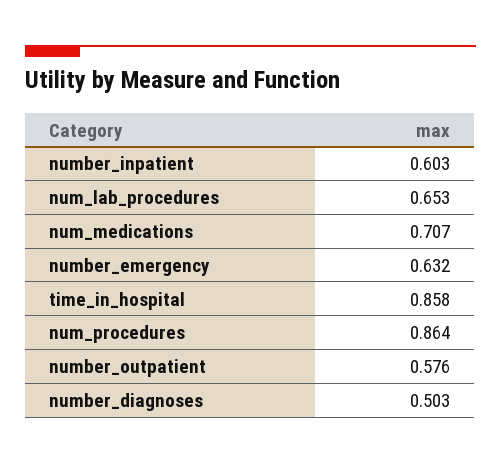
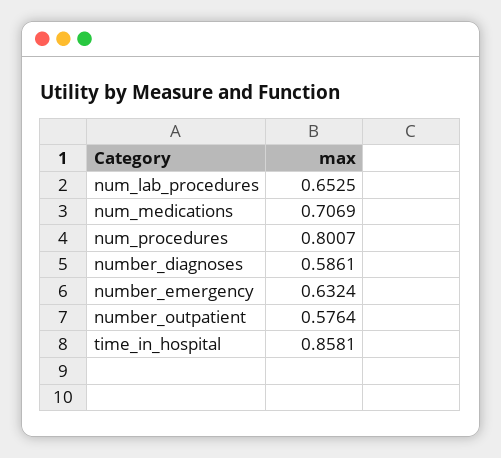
  {
-   "number_inpatient": 0.603,
    "num_lab_procedures": 0.6525,
    "num_medications": 0.7069,
    "number_emergency": 0.6324,
    "time_in_hospital": 0.8581,
-   "num_procedures": 0.864,
+   "num_procedures": 0.8007,
    "number_outpatient": 0.5764,
-   "number_diagnoses": 0.503
+   "number_diagnoses": 0.5861
  }

